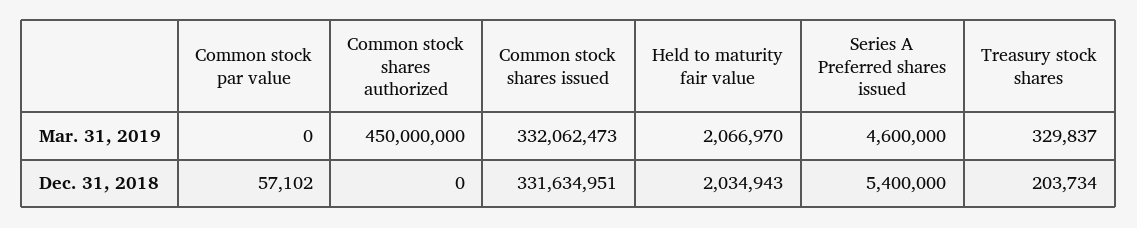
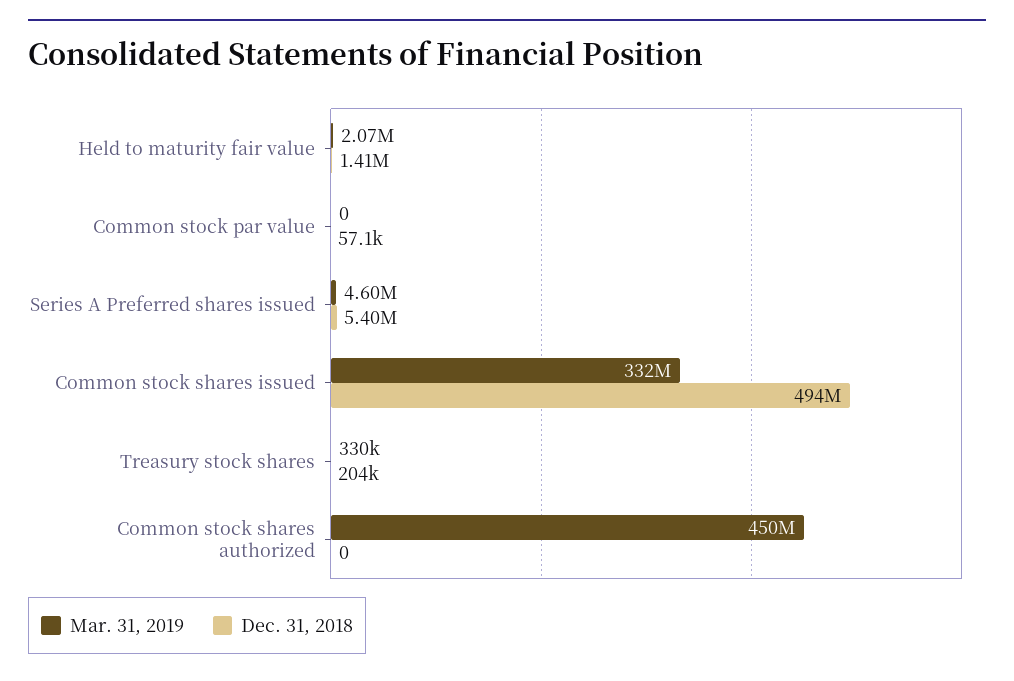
  {
    "Mar. 31, 2019": {
      "Common stock par value": 0,
      "Common stock shares authorized": 450000000,
      "Common stock shares issued": 332062473,
      "Held to maturity fair value": 2066970,
      "Series A Preferred shares issued": 4600000,
      "Treasury stock shares": 329837
    },
    "Dec. 31, 2018": {
      "Common stock par value": 57102,
      "Common stock shares authorized": 0,
-     "Common stock shares issued": 331634951,
+     "Common stock shares issued": 494000000,
-     "Held to maturity fair value": 2034943,
+     "Held to maturity fair value": 1410000,
      "Series A Preferred shares issued": 5400000,
      "Treasury stock shares": 203734
    }
  }

